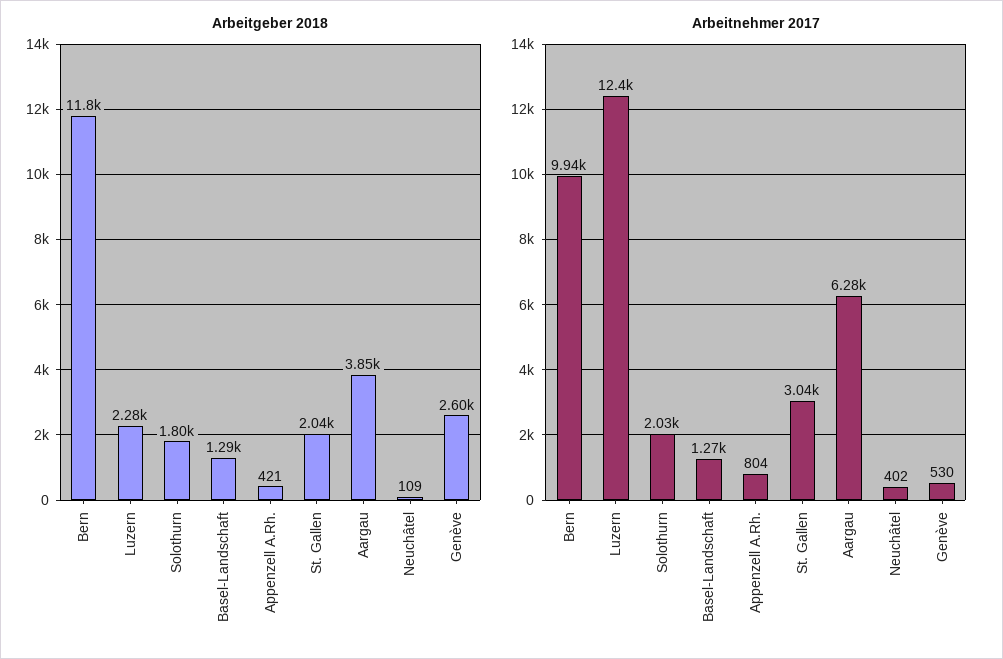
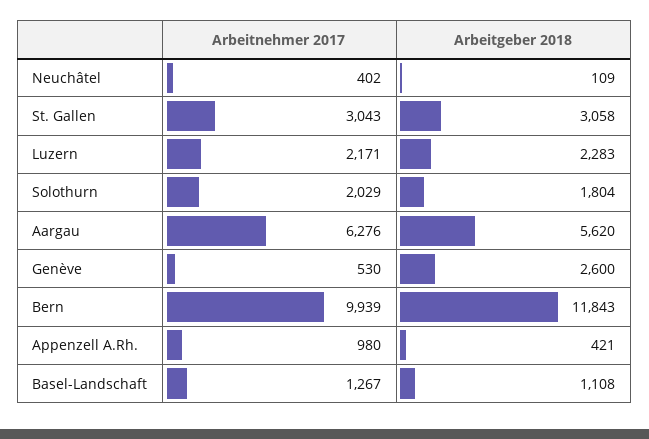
  {
    "Arbeitgeber 2018": {
      "Bern": 11843,
      "Luzern": 2283,
      "Solothurn": 1804,
-     "Basel-Landschaft": 1290,
+     "Basel-Landschaft": 1108,
      "Appenzell A.Rh.": 421,
-     "St. Gallen": 2040,
+     "St. Gallen": 3058,
-     "Aargau": 3850,
+     "Aargau": 5620,
      "Neuchâtel": 109,
      "Genève": 2600
    },
    "Arbeitnehmer 2017": {
      "Bern": 9939,
-     "Luzern": 12400,
+     "Luzern": 2171,
      "Solothurn": 2029,
      "Basel-Landschaft": 1267,
-     "Appenzell A.Rh.": 804,
+     "Appenzell A.Rh.": 980,
      "St. Gallen": 3043,
      "Aargau": 6276,
      "Neuchâtel": 402,
      "Genève": 530
    }
  }

